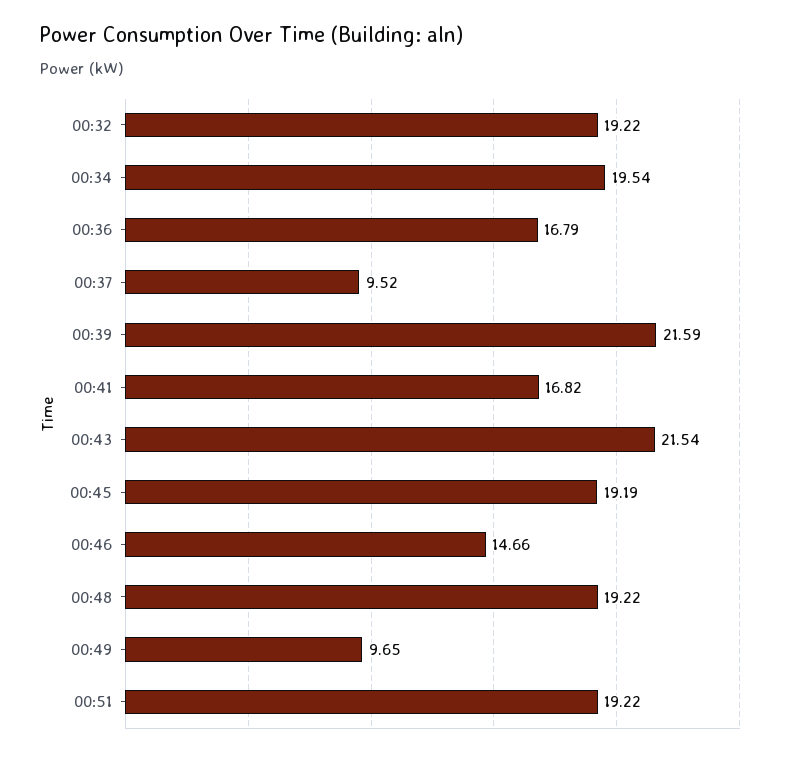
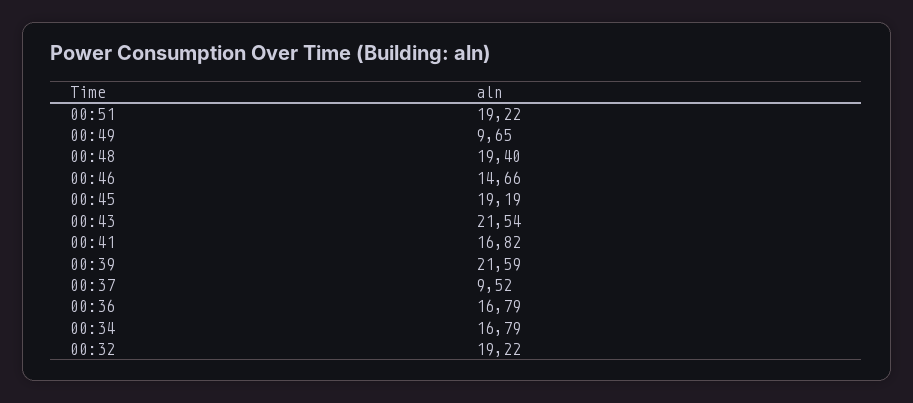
  {
    "00:32": 19.22,
-   "00:34": 19.54,
+   "00:34": 16.79,
    "00:36": 16.79,
    "00:37": 9.52,
    "00:39": 21.59,
    "00:41": 16.82,
    "00:43": 21.54,
    "00:45": 19.19,
    "00:46": 14.66,
-   "00:48": 19.22,
+   "00:48": 19.4,
    "00:49": 9.65,
    "00:51": 19.22
  }

